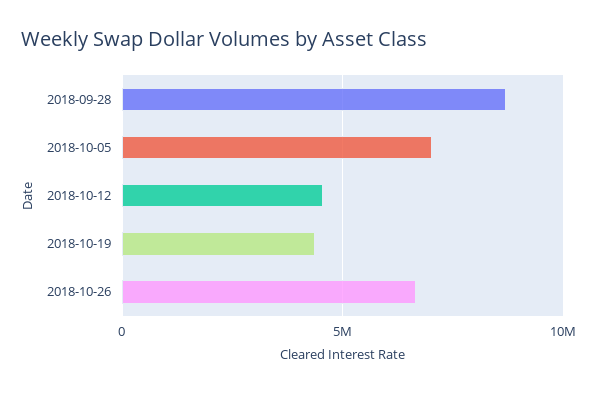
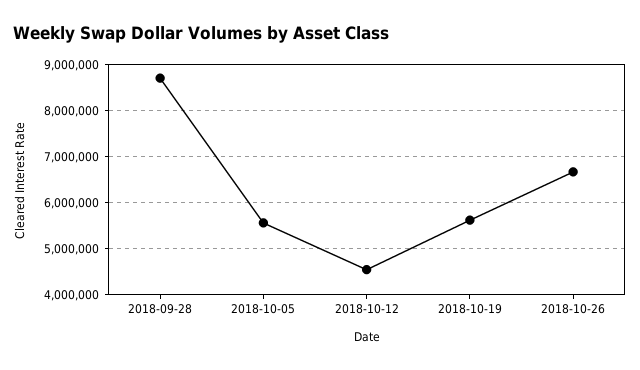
  {
    "2018-09-28": 8800000,
-   "2018-10-05": 7000000,
+   "2018-10-05": 5600000,
    "2018-10-12": 4600000,
-   "2018-10-19": 4500000,
+   "2018-10-19": 5600000,
    "2018-10-26": 6600000
  }

